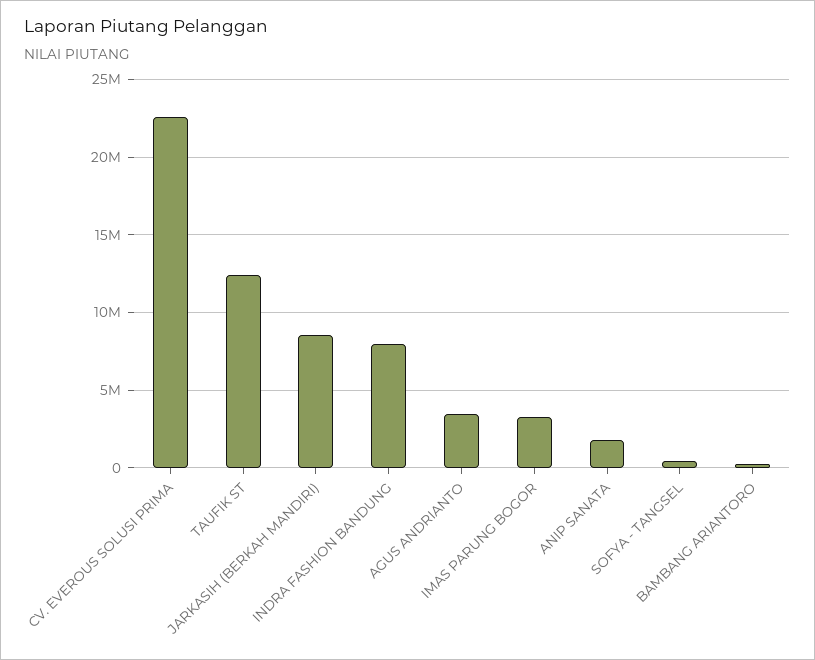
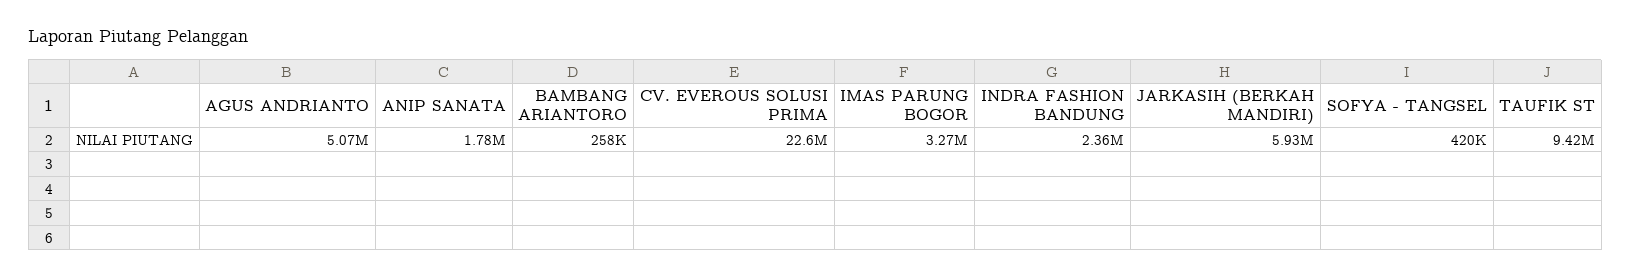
  {
    "CV. EVEROUS SOLUSI PRIMA": 22600000,
-   "TAUFIK ST": 12500000,
+   "TAUFIK ST": 9420000,
-   "JARKASIH (BERKAH MANDIRI)": 8500000,
+   "JARKASIH (BERKAH MANDIRI)": 5930000,
-   "INDRA FASHION BANDUNG": 8000000,
+   "INDRA FASHION BANDUNG": 2360000,
-   "AGUS ANDRIANTO": 3500000,
+   "AGUS ANDRIANTO": 5070000,
    "IMAS PARUNG BOGOR": 3270000,
    "ANIP SANATA": 1780000,
    "SOFYA - TANGSEL": 420000,
    "BAMBANG ARIANTORO": 258000
  }

